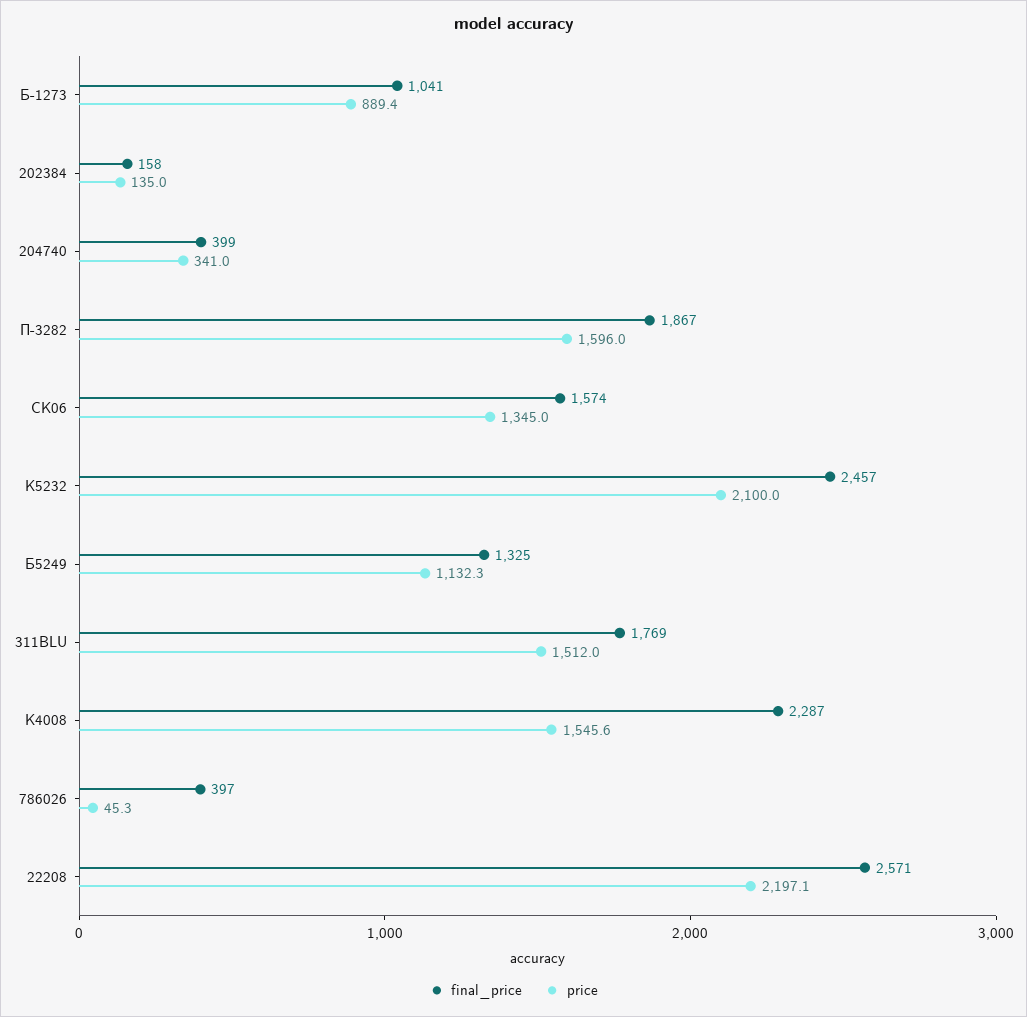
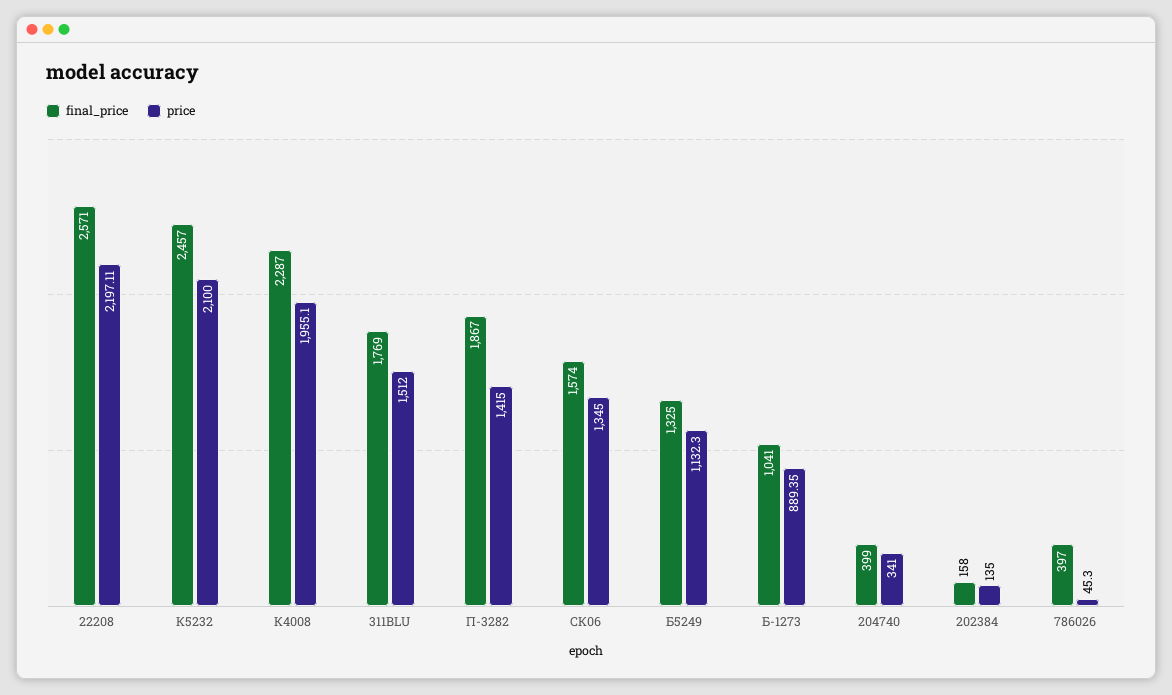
  {
    "final_price": {
      "Б-1273": 1041,
      "202384": 158,
      "204740": 399,
      "П-3282": 1867,
      "СК06": 1574,
      "К5232": 2457,
      "Б5249": 1325,
      "311BLU": 1769,
      "К4008": 2287,
      "786026": 397,
      "22208": 2571
    },
    "price": {
      "Б-1273": 889.35,
      "202384": 135,
      "204740": 341,
-     "П-3282": 1596,
+     "П-3282": 1415,
      "СК06": 1345,
      "К5232": 2100,
      "Б5249": 1132.3,
      "311BLU": 1512,
-     "К4008": 1545.6,
+     "К4008": 1955.1,
      "786026": 45.3,
      "22208": 2197.11
    }
  }

